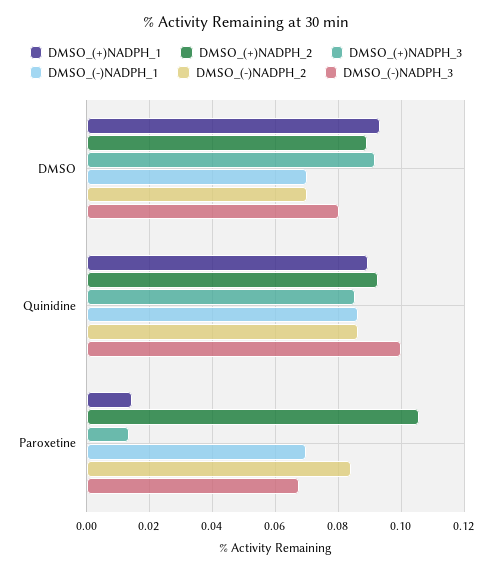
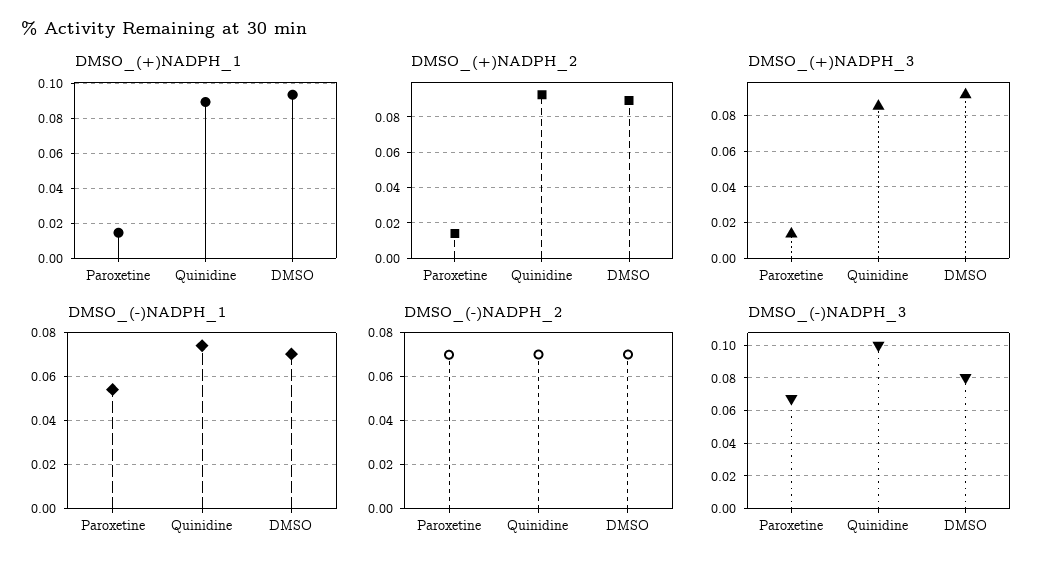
  {
    "DMSO_(+)NADPH_1": {
      "DMSO": 0.094,
      "Quinidine": 0.09,
      "Paroxetine": 0.014
    },
    "DMSO_(+)NADPH_2": {
      "DMSO": 0.09,
      "Quinidine": 0.092,
-     "Paroxetine": 0.106
+     "Paroxetine": 0.015
    },
    "DMSO_(+)NADPH_3": {
      "DMSO": 0.092,
      "Quinidine": 0.086,
      "Paroxetine": 0.014
    },
    "DMSO_(-)NADPH_1": {
      "DMSO": 0.07,
-     "Quinidine": 0.086,
+     "Quinidine": 0.075,
-     "Paroxetine": 0.07
+     "Paroxetine": 0.055
    },
    "DMSO_(-)NADPH_2": {
      "DMSO": 0.07,
-     "Quinidine": 0.086,
+     "Quinidine": 0.07,
-     "Paroxetine": 0.084
+     "Paroxetine": 0.07
    },
    "DMSO_(-)NADPH_3": {
      "DMSO": 0.08,
      "Quinidine": 0.1,
      "Paroxetine": 0.068
    }
  }

